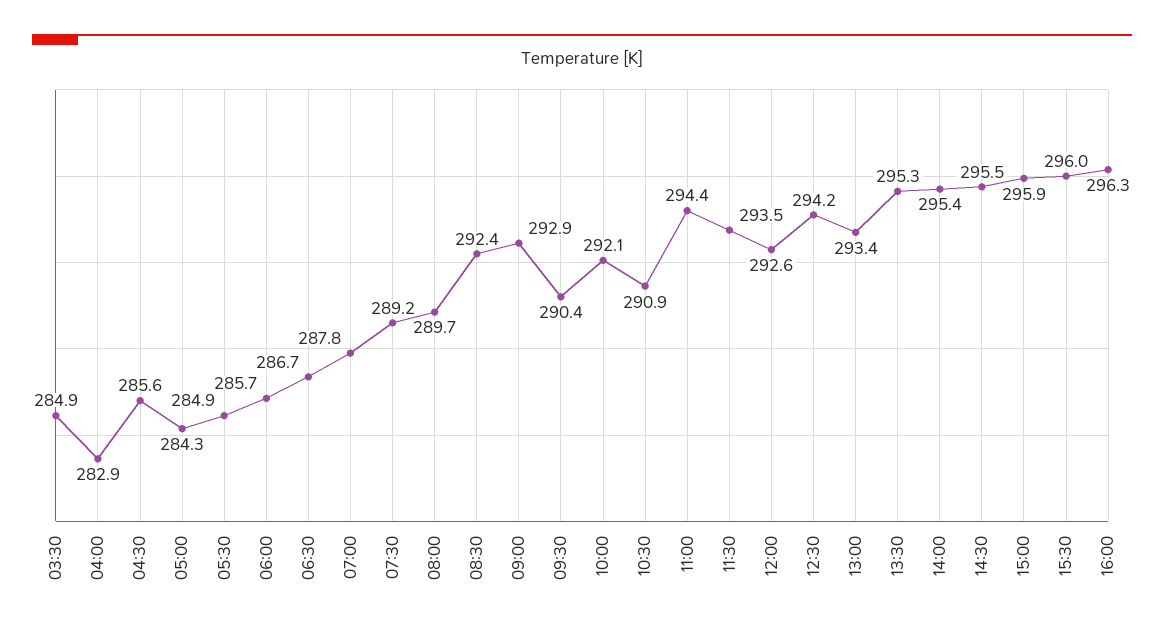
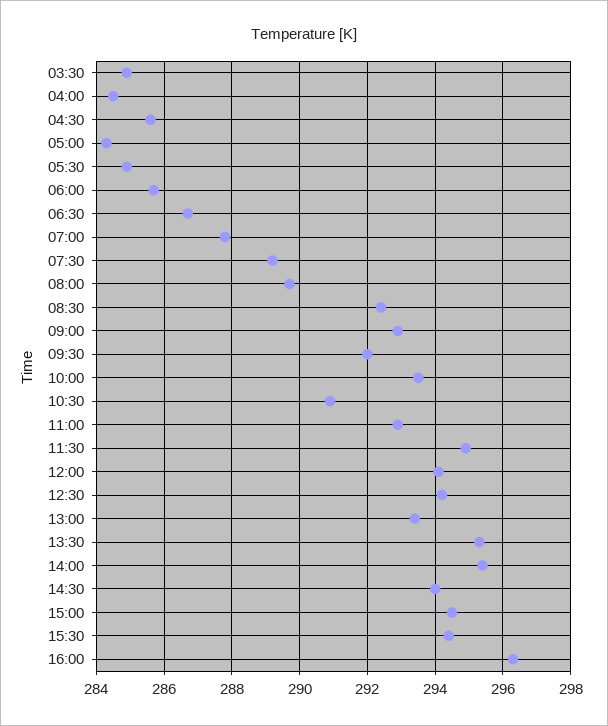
  {
    "03:30": 284.9,
-   "04:00": 282.9,
+   "04:00": 284.5,
    "04:30": 285.6,
    "05:00": 284.3,
    "05:30": 284.9,
    "06:00": 285.7,
    "06:30": 286.7,
    "07:00": 287.8,
    "07:30": 289.2,
    "08:00": 289.7,
    "08:30": 292.4,
    "09:00": 292.9,
-   "09:30": 290.4,
+   "09:30": 292,
-   "10:00": 292.1,
+   "10:00": 293.5,
    "10:30": 290.9,
-   "11:00": 294.4,
+   "11:00": 293,
-   "11:30": 293.5,
+   "11:30": 295,
-   "12:00": 292.6,
+   "12:00": 294,
    "12:30": 294.2,
    "13:00": 293.4,
    "13:30": 295.3,
    "14:00": 295.4,
-   "14:30": 295.5,
+   "14:30": 294,
-   "15:00": 295.9,
+   "15:00": 294.5,
-   "15:30": 296,
+   "15:30": 294.5,
    "16:00": 296.3
  }

